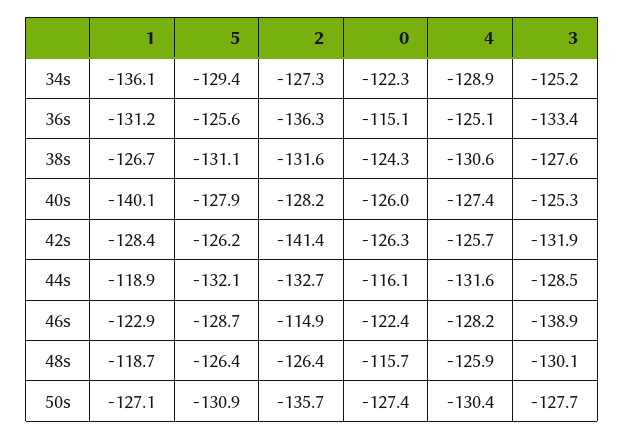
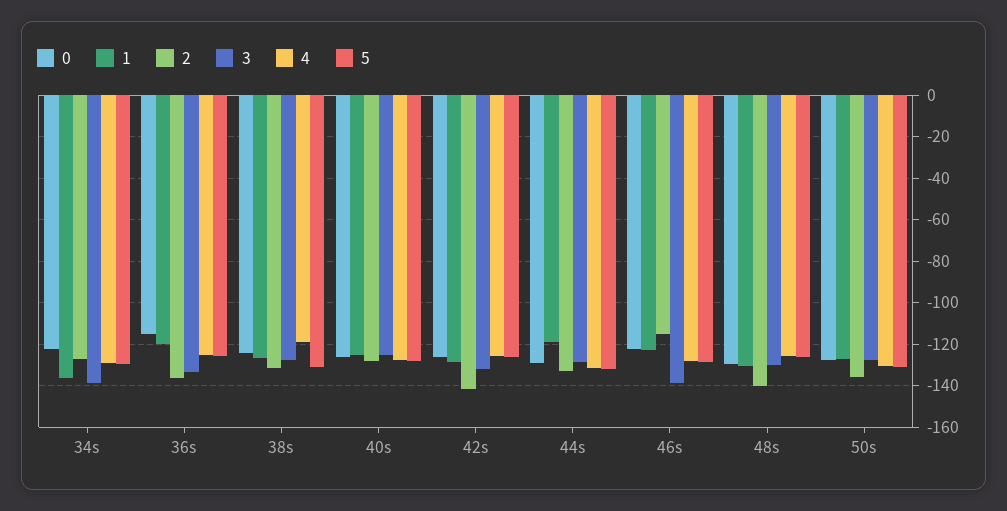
  {
    "1": {
      "34s": -136.1,
-     "36s": -131.2,
+     "36s": -120,
      "38s": -126.7,
-     "40s": -140.1,
+     "40s": -125,
      "42s": -128.4,
      "44s": -118.9,
      "46s": -122.9,
-     "48s": -118.7,
+     "48s": -130,
      "50s": -127.1
    },
    "5": {
      "34s": -129.4,
      "36s": -125.6,
      "38s": -131.1,
      "40s": -127.9,
      "42s": -126.2,
      "44s": -132.1,
      "46s": -128.7,
      "48s": -126.4,
      "50s": -130.9
    },
    "2": {
      "34s": -127.3,
      "36s": -136.3,
      "38s": -131.6,
      "40s": -128.2,
      "42s": -141.4,
      "44s": -132.7,
      "46s": -114.9,
-     "48s": -126.4,
+     "48s": -140,
      "50s": -135.7
    },
    "0": {
      "34s": -122.3,
      "36s": -115.1,
      "38s": -124.3,
      "40s": -126,
      "42s": -126.3,
-     "44s": -116.1,
+     "44s": -130,
      "46s": -122.4,
-     "48s": -115.7,
+     "48s": -130,
      "50s": -127.4
    },
    "4": {
      "34s": -128.9,
      "36s": -125.1,
-     "38s": -130.6,
+     "38s": -120,
      "40s": -127.4,
      "42s": -125.7,
      "44s": -131.6,
      "46s": -128.2,
      "48s": -125.9,
      "50s": -130.4
    },
    "3": {
-     "34s": -125.2,
+     "34s": -140,
      "36s": -133.4,
      "38s": -127.6,
      "40s": -125.3,
      "42s": -131.9,
      "44s": -128.5,
      "46s": -138.9,
      "48s": -130.1,
      "50s": -127.7
    }
  }

